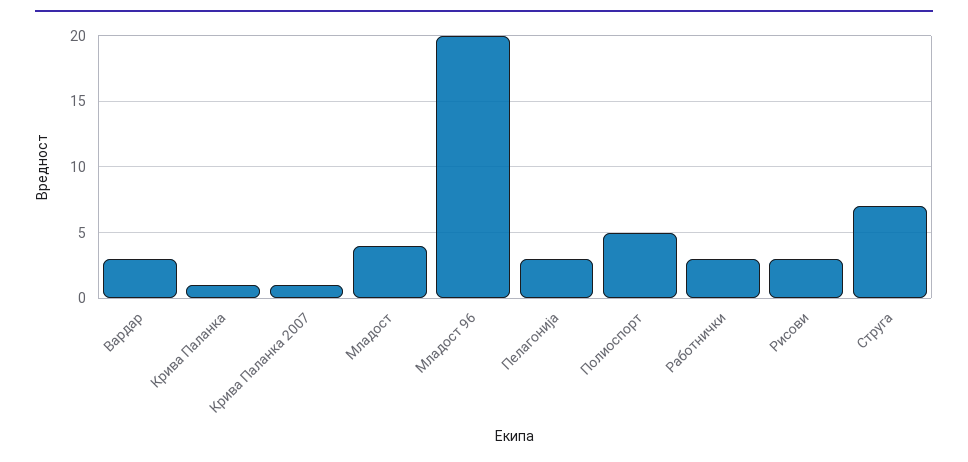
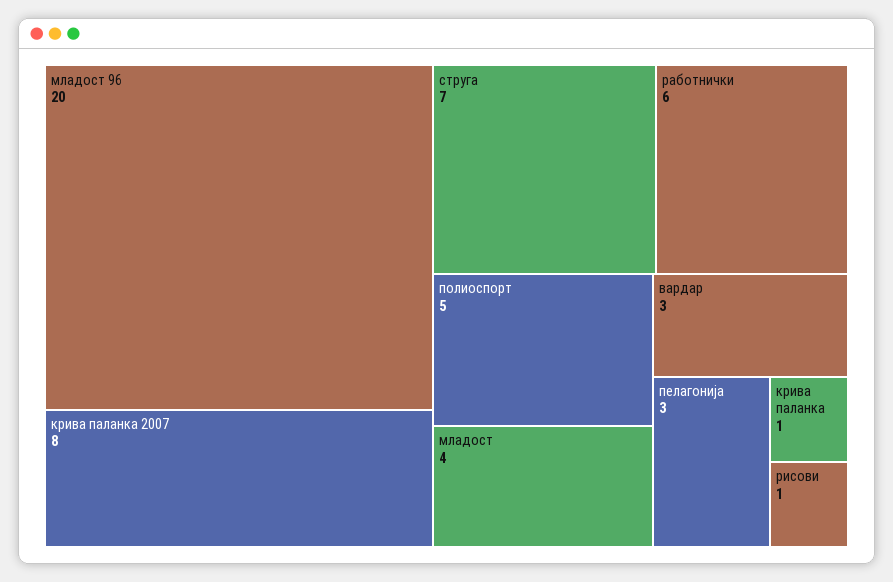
  {
    "Вардар": 3,
    "Крива Паланка": 1,
-   "Крива Паланка 2007": 1,
+   "Крива Паланка 2007": 8,
    "Младост": 4,
    "Младост 96": 20,
    "Пелагонија": 3,
    "Полиоспорт": 5,
-   "Работнички": 3,
+   "Работнички": 6,
-   "Рисови": 3,
+   "Рисови": 1,
    "Струга": 7
  }

